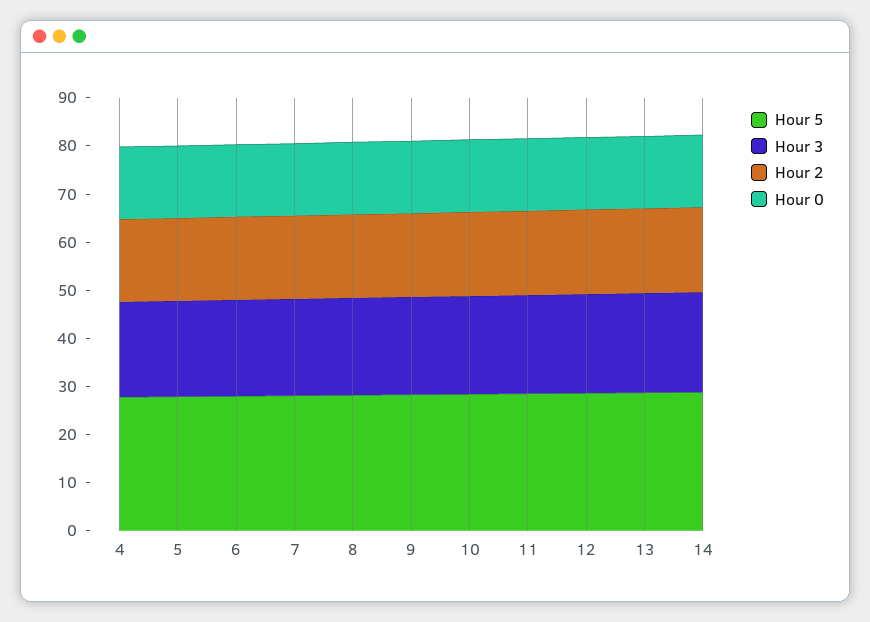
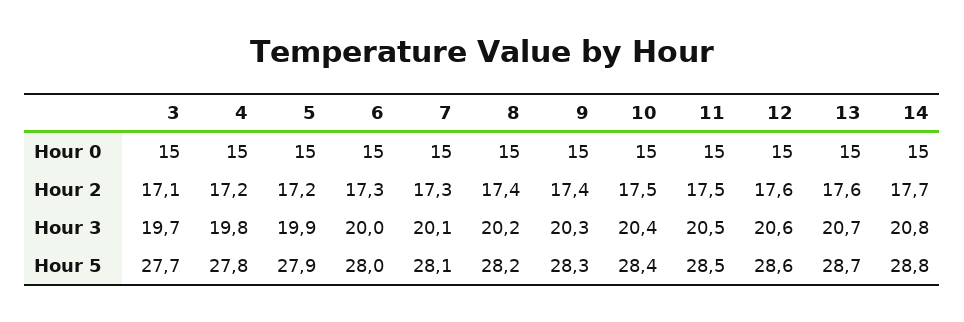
  {
    "Hour 5": {
      "4": 27.8,
      "5": 27.9,
      "6": 28,
      "7": 28.1,
      "8": 28.2,
      "9": 28.3,
      "10": 28.4,
      "11": 28.5,
      "12": 28.6,
      "13": 28.7,
-     "14": 28.8
+     "14": 28.8,
+     "3": 27.7
    },
    "Hour 3": {
      "4": 19.8,
      "5": 19.9,
      "6": 20,
      "7": 20.1,
      "8": 20.2,
      "9": 20.3,
      "10": 20.4,
      "11": 20.5,
      "12": 20.6,
      "13": 20.7,
-     "14": 20.8
+     "14": 20.8,
+     "3": 19.7
    },
    "Hour 2": {
      "4": 17.2,
      "5": 17.2,
      "6": 17.3,
      "7": 17.3,
      "8": 17.4,
      "9": 17.4,
      "10": 17.5,
      "11": 17.5,
      "12": 17.6,
      "13": 17.6,
-     "14": 17.7
+     "14": 17.7,
+     "3": 17.1
    },
    "Hour 0": {
      "4": 15,
      "5": 15,
      "6": 15,
      "7": 15,
      "8": 15,
      "9": 15,
      "10": 15,
      "11": 15,
      "12": 15,
      "13": 15,
-     "14": 15
+     "14": 15,
+     "3": 15
    }
  }

